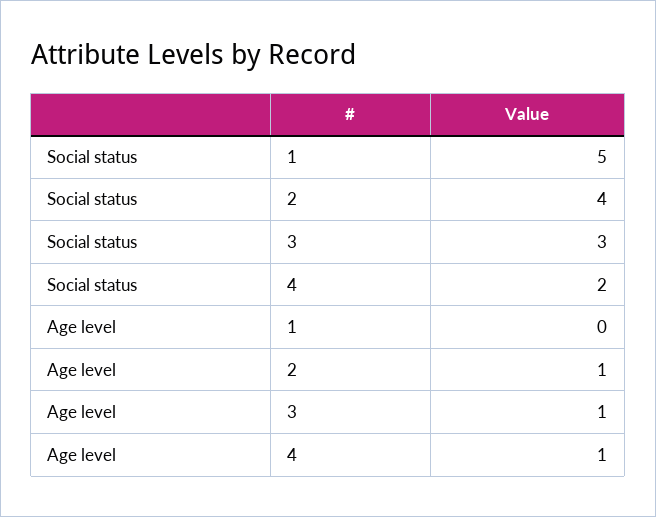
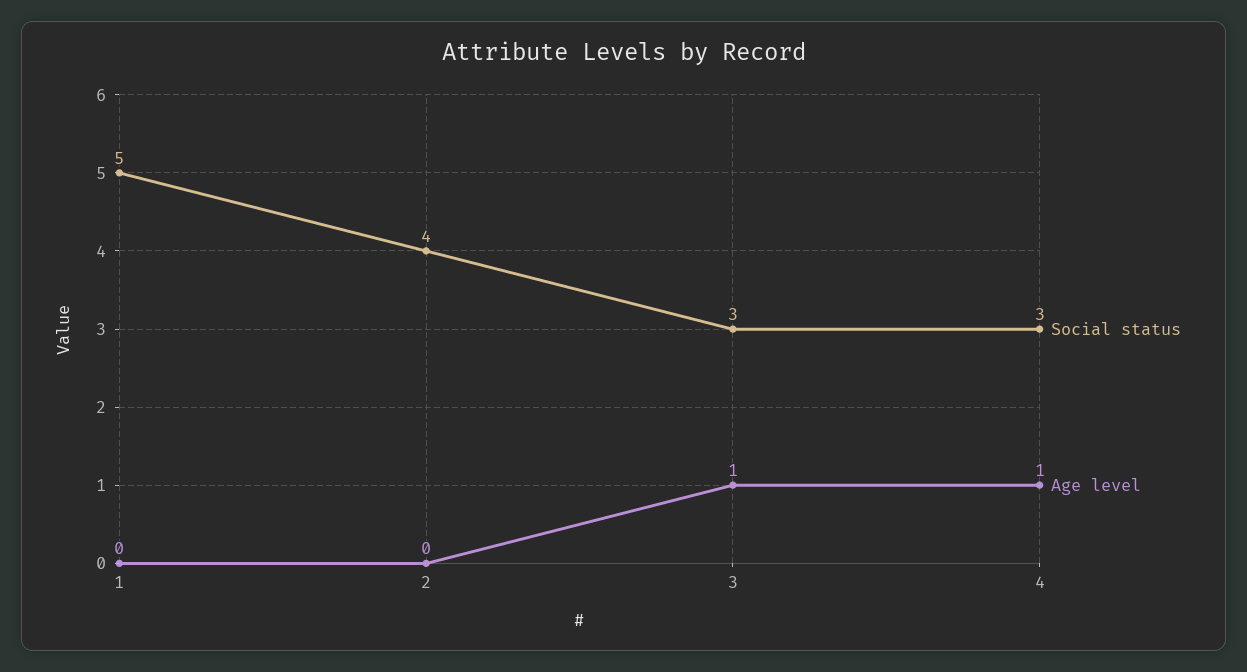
  {
    "Social status": {
      "1": 5,
      "2": 4,
      "3": 3,
-     "4": 2
+     "4": 3
    },
    "Age level": {
      "1": 0,
-     "2": 1,
+     "2": 0,
      "3": 1,
      "4": 1
    }
  }

